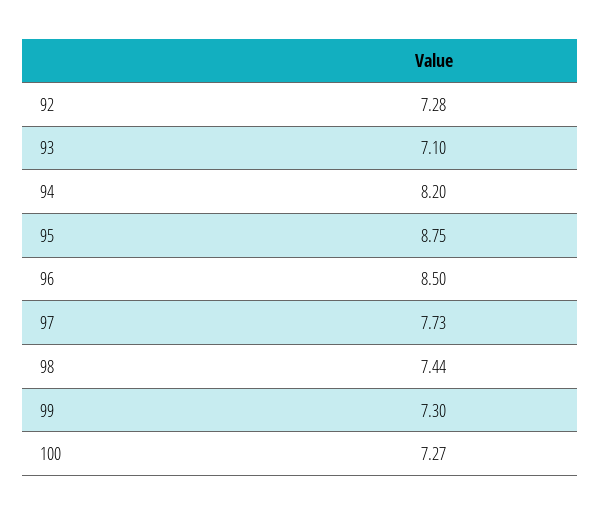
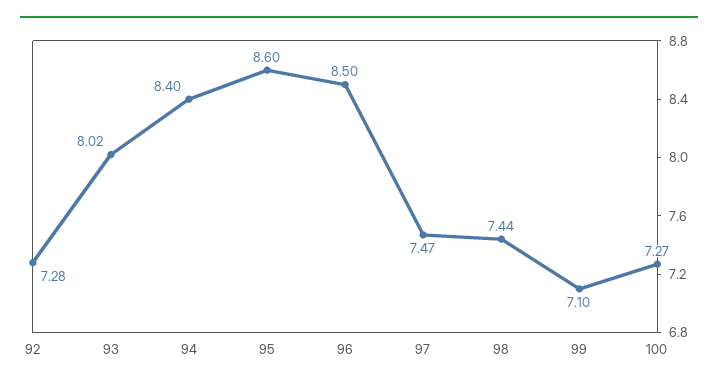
  {
    "92": 7.28,
-   "93": 7.1,
+   "93": 8.02,
-   "94": 8.2,
+   "94": 8.4,
-   "95": 8.75,
+   "95": 8.6,
    "96": 8.5,
-   "97": 7.73,
+   "97": 7.47,
    "98": 7.44,
-   "99": 7.3,
+   "99": 7.1,
    "100": 7.27
  }

